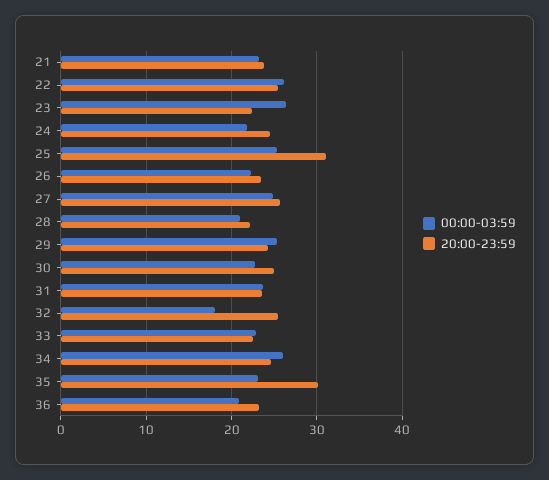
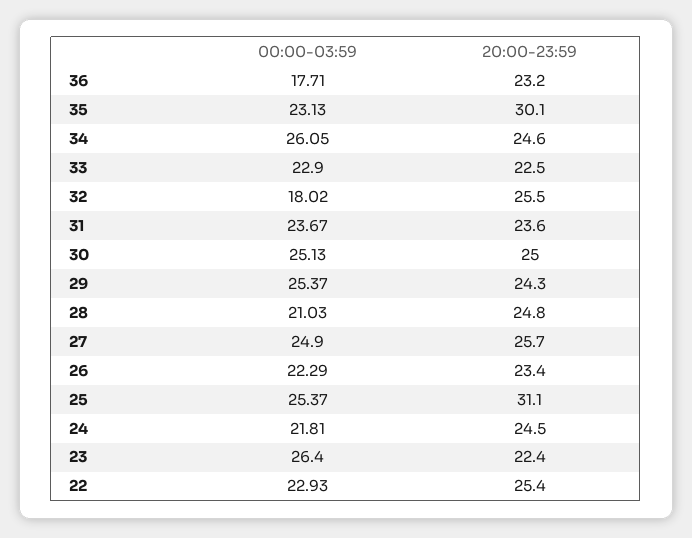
  {
    "00:00-03:59": {
-     "21": 23,
-     "22": 26,
+     "22": 22.93,
      "23": 26.4,
      "24": 21.81,
      "25": 25.37,
      "26": 22.29,
      "27": 24.9,
      "28": 21.03,
      "29": 25.37,
-     "30": 23,
+     "30": 25.13,
      "31": 23.67,
      "32": 18.02,
      "33": 22.9,
      "34": 26.05,
      "35": 23.13,
-     "36": 21
+     "36": 17.71
    },
    "20:00-23:59": {
-     "21": 24,
      "22": 25.4,
      "23": 22.4,
      "24": 24.5,
      "25": 31.1,
      "26": 23.4,
      "27": 25.7,
-     "28": 22,
+     "28": 24.8,
      "29": 24.3,
      "30": 25,
      "31": 23.6,
      "32": 25.5,
      "33": 22.5,
      "34": 24.6,
      "35": 30.1,
      "36": 23.2
    }
  }

